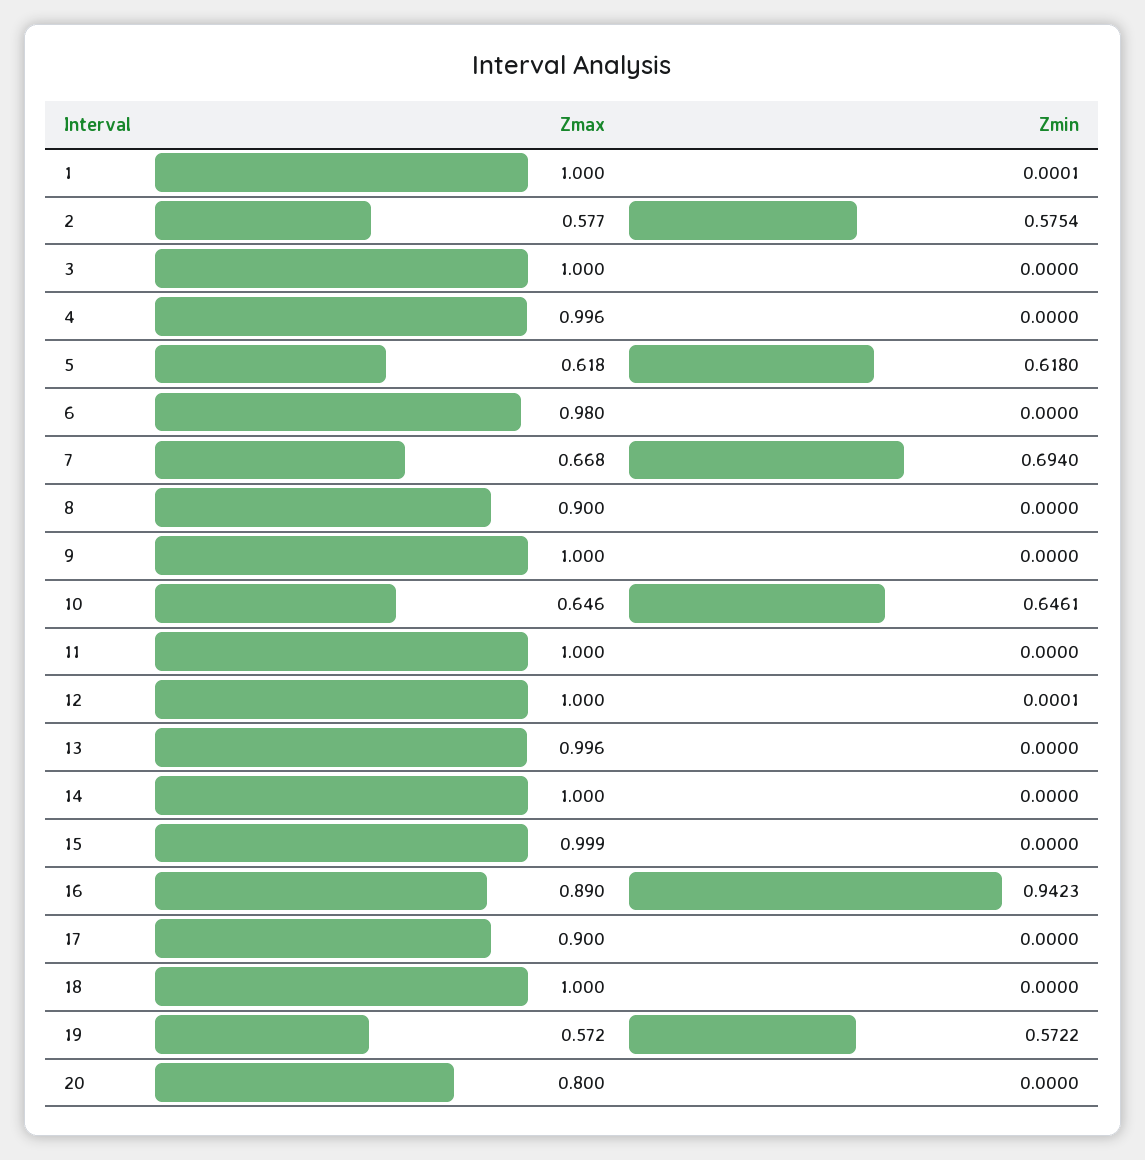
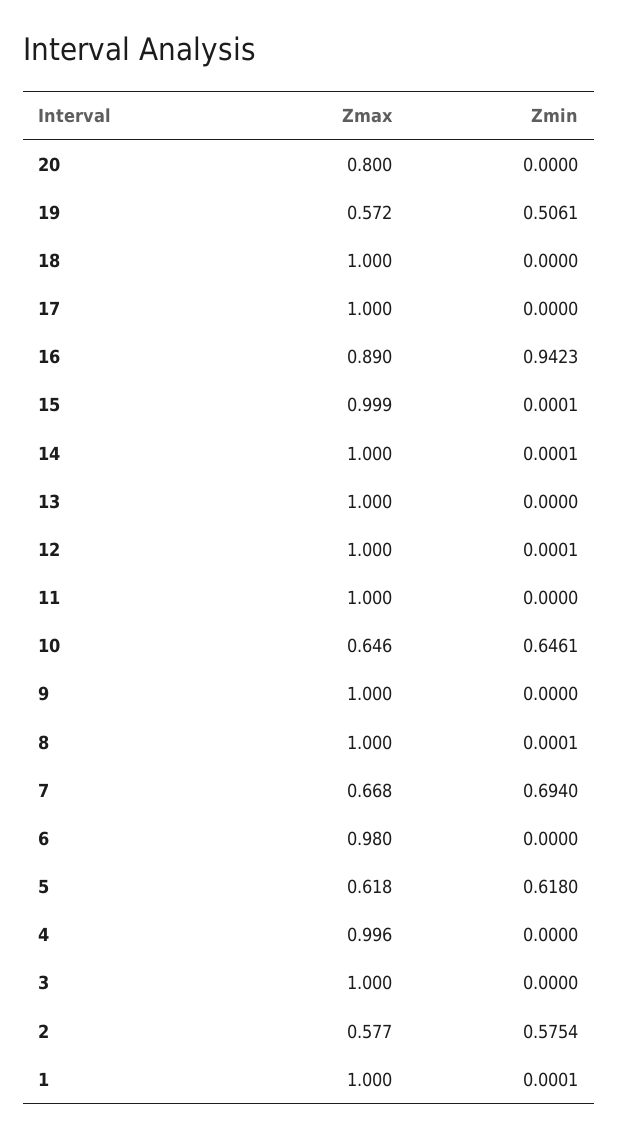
  {
    "Zmax": {
      "1": 1,
      "2": 0.577,
      "3": 1,
      "4": 0.996,
      "5": 0.618,
      "6": 0.98,
      "7": 0.668,
-     "8": 0.9,
+     "8": 1,
      "9": 1,
      "10": 0.646,
      "11": 1,
      "12": 1,
-     "13": 0.996,
+     "13": 1,
      "14": 1,
      "15": 0.999,
      "16": 0.89,
-     "17": 0.9,
+     "17": 1,
      "18": 1,
      "19": 0.572,
      "20": 0.8
    },
    "Zmin": {
      "1": 0.0001,
      "2": 0.5754,
      "3": 0,
      "4": 0,
      "5": 0.618,
      "6": 0,
      "7": 0.694,
-     "8": 0,
+     "8": 0.0001,
      "9": 0,
      "10": 0.6461,
      "11": 0,
      "12": 0.0001,
      "13": 0,
-     "14": 0,
+     "14": 0.0001,
-     "15": 0,
+     "15": 0.0001,
      "16": 0.9423,
      "17": 0,
      "18": 0,
-     "19": 0.5722,
+     "19": 0.5061,
      "20": 0
    }
  }

